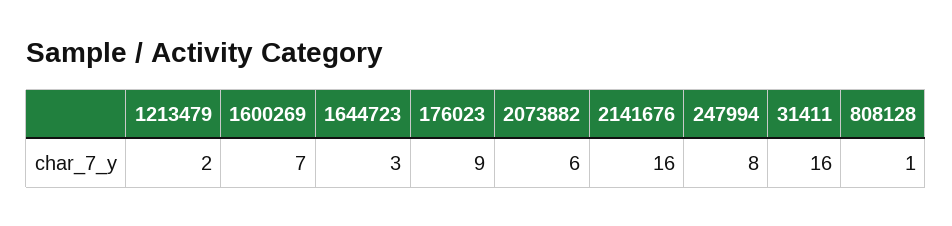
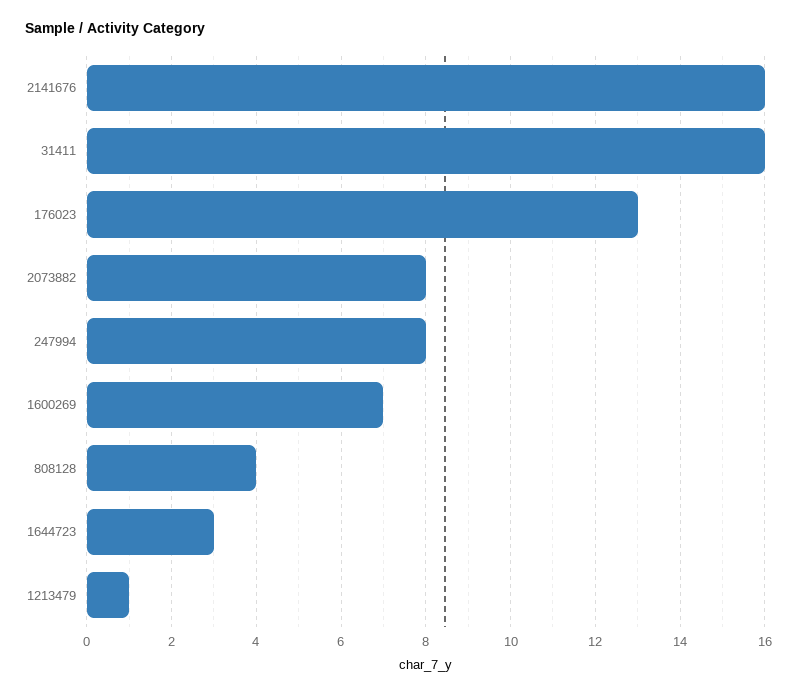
  {
-   "1213479": 2,
+   "1213479": 1,
    "1600269": 7,
    "1644723": 3,
-   "176023": 9,
+   "176023": 13,
-   "2073882": 6,
+   "2073882": 8,
    "2141676": 16,
    "247994": 8,
    "31411": 16,
-   "808128": 1
+   "808128": 4
  }

